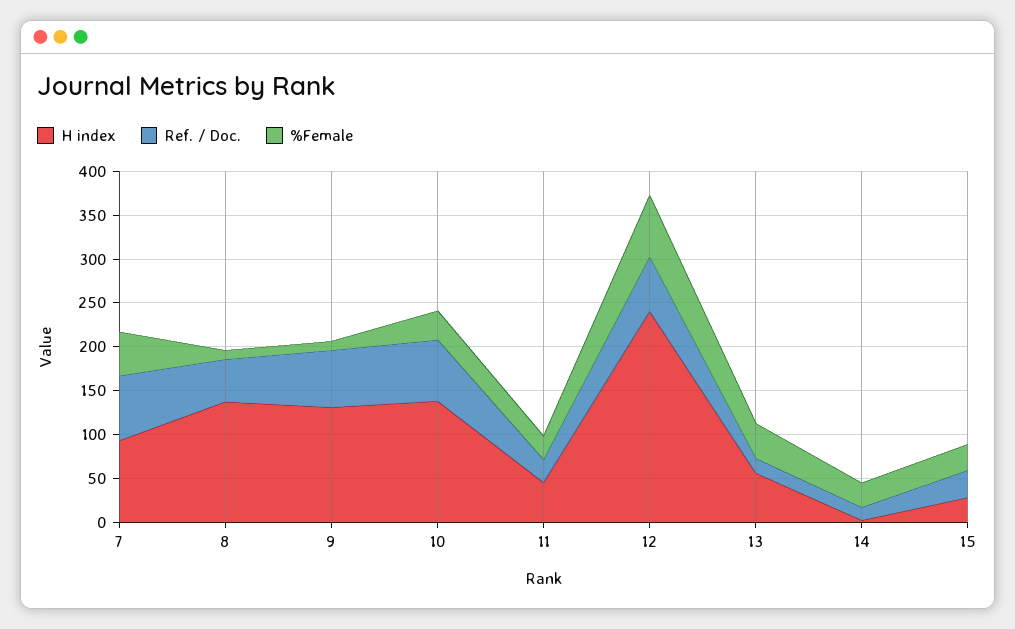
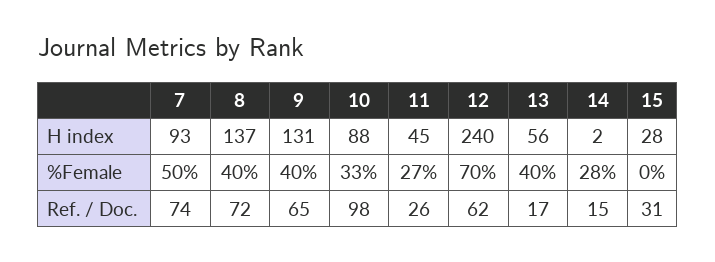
  {
    "H index": {
      "7": 93,
      "8": 137,
      "9": 131,
-     "10": 140,
+     "10": 88,
      "11": 45,
      "12": 240,
      "13": 56,
      "14": 2,
      "15": 28
    },
    "Ref. / Doc.": {
      "7": 74,
-     "8": 50,
+     "8": 72,
      "9": 65,
-     "10": 70,
+     "10": 98,
      "11": 26,
      "12": 62,
      "13": 17,
      "14": 15,
      "15": 31
    },
    "%Female": {
      "7": 50,
-     "8": 10,
+     "8": 40,
-     "9": 10,
+     "9": 40,
      "10": 33,
      "11": 27,
      "12": 70,
      "13": 40,
      "14": 28,
-     "15": 30
+     "15": 0
    }
  }

